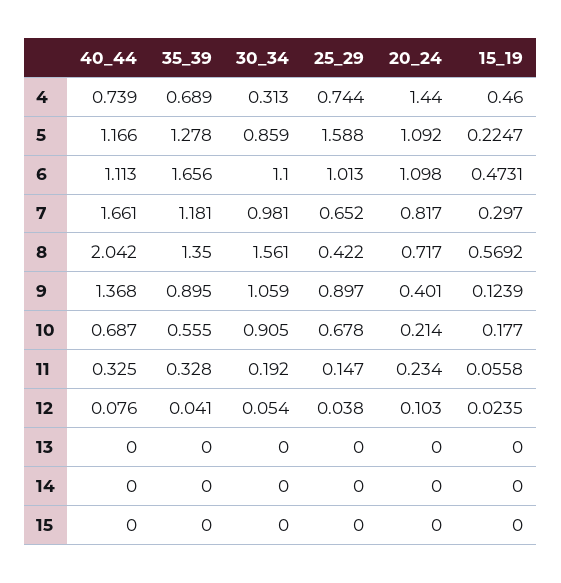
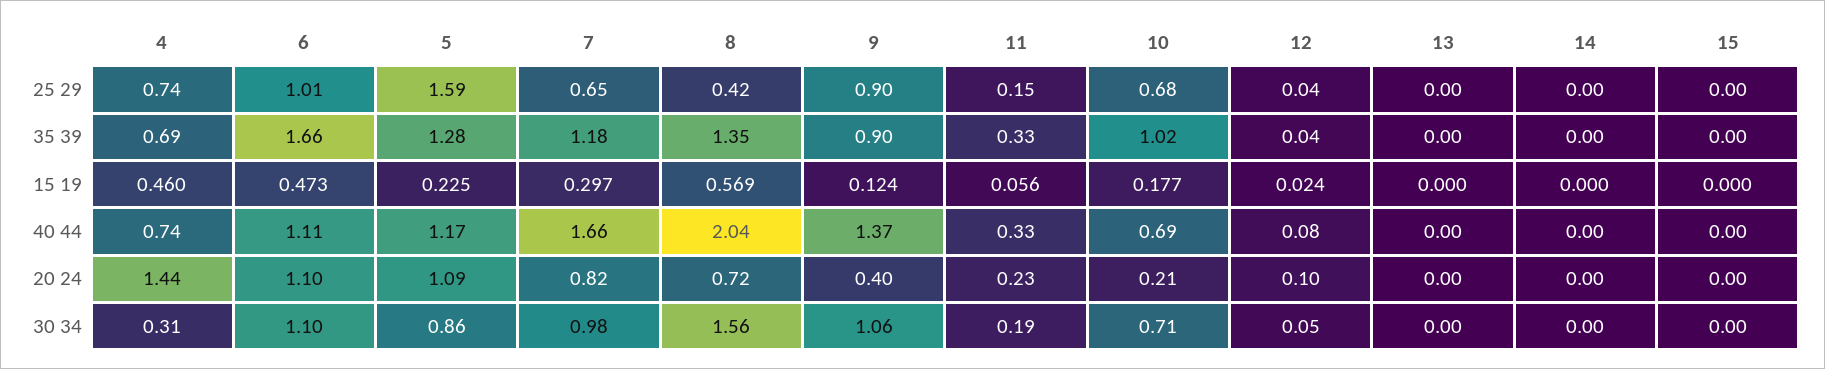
  {
    "40_44": {
      "4": 0.739,
      "5": 1.166,
      "6": 1.113,
      "7": 1.661,
      "8": 2.042,
      "9": 1.368,
      "10": 0.687,
      "11": 0.325,
      "12": 0.076,
      "13": 0,
      "14": 0,
      "15": 0
    },
    "35_39": {
      "4": 0.689,
      "5": 1.278,
      "6": 1.656,
      "7": 1.181,
      "8": 1.35,
      "9": 0.895,
-     "10": 0.555,
+     "10": 1.02,
      "11": 0.328,
      "12": 0.041,
      "13": 0,
      "14": 0,
      "15": 0
    },
    "30_34": {
      "4": 0.313,
      "5": 0.859,
      "6": 1.1,
      "7": 0.981,
      "8": 1.561,
      "9": 1.059,
-     "10": 0.905,
+     "10": 0.71,
      "11": 0.192,
      "12": 0.054,
      "13": 0,
      "14": 0,
      "15": 0
    },
    "25_29": {
      "4": 0.744,
      "5": 1.588,
      "6": 1.013,
      "7": 0.652,
      "8": 0.422,
      "9": 0.897,
      "10": 0.678,
      "11": 0.147,
      "12": 0.038,
      "13": 0,
      "14": 0,
      "15": 0
    },
    "20_24": {
      "4": 1.44,
      "5": 1.092,
      "6": 1.098,
      "7": 0.817,
      "8": 0.717,
      "9": 0.401,
      "10": 0.214,
      "11": 0.234,
      "12": 0.103,
      "13": 0,
      "14": 0,
      "15": 0
    },
    "15_19": {
      "4": 0.46,
      "5": 0.2247,
      "6": 0.4731,
      "7": 0.297,
      "8": 0.5692,
      "9": 0.1239,
      "10": 0.177,
      "11": 0.0558,
      "12": 0.0235,
      "13": 0,
      "14": 0,
      "15": 0
    }
  }

